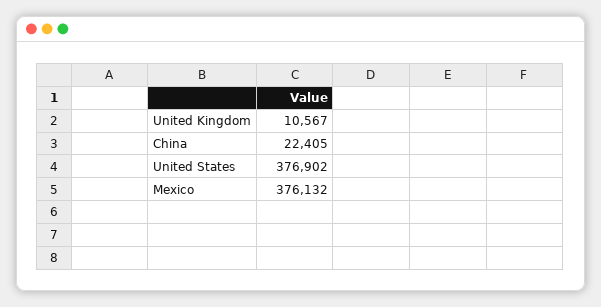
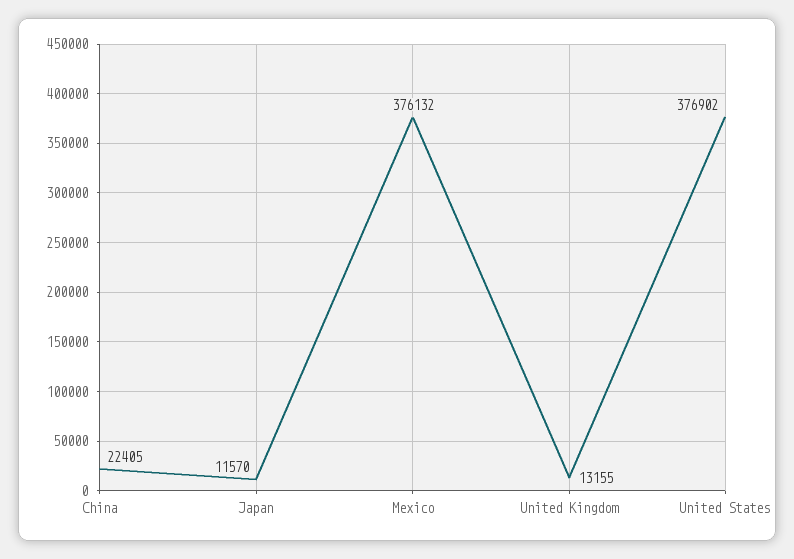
  {
-   "United Kingdom": 10567,
+   "United Kingdom": 13155,
    "China": 22405,
    "United States": 376902,
-   "Mexico": 376132
+   "Mexico": 376132,
+   "Japan": 11570
  }

